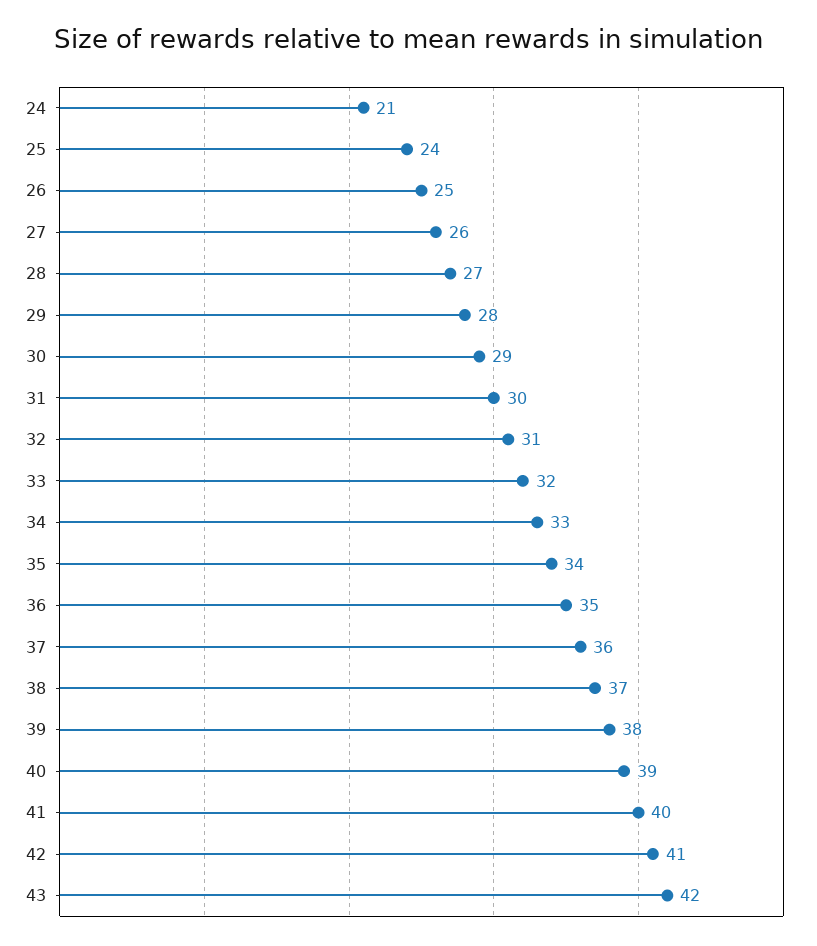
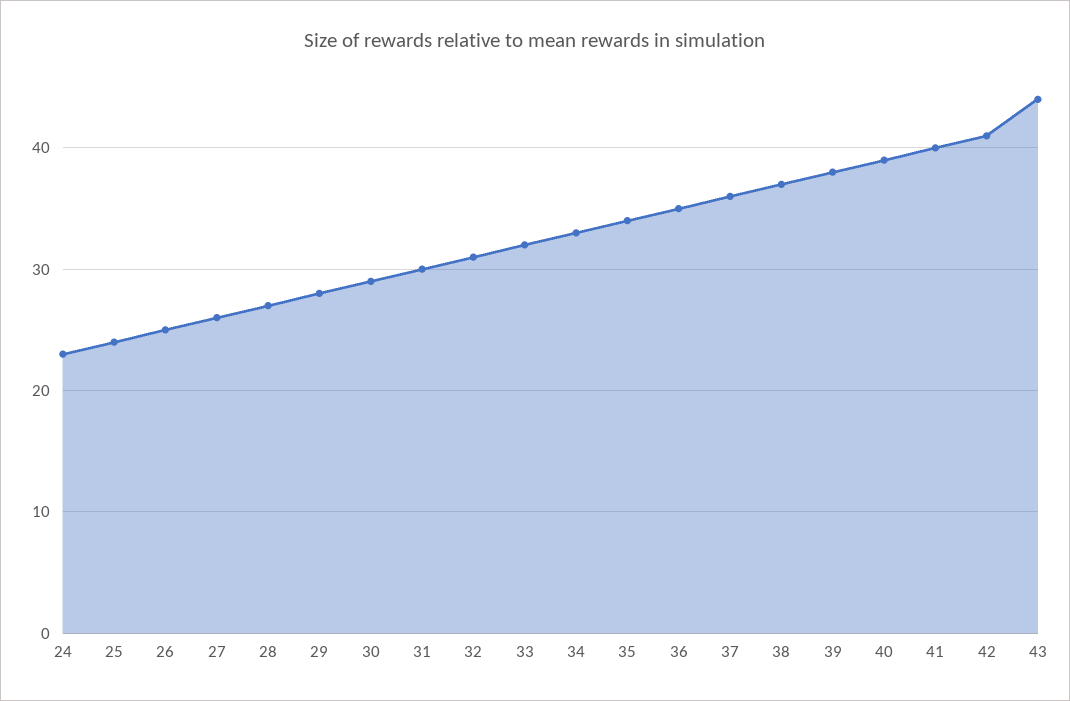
  {
-   "24": 21,
+   "24": 23,
    "25": 24,
    "26": 25,
    "27": 26,
    "28": 27,
    "29": 28,
    "30": 29,
    "31": 30,
    "32": 31,
    "33": 32,
    "34": 33,
    "35": 34,
    "36": 35,
    "37": 36,
    "38": 37,
    "39": 38,
    "40": 39,
    "41": 40,
    "42": 41,
-   "43": 42
+   "43": 44
  }

